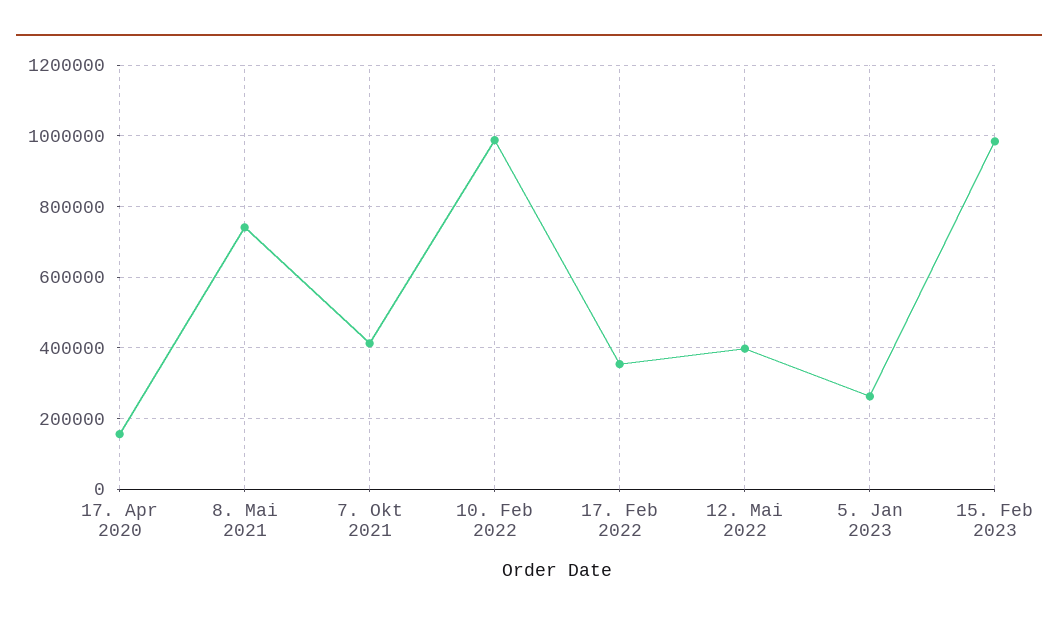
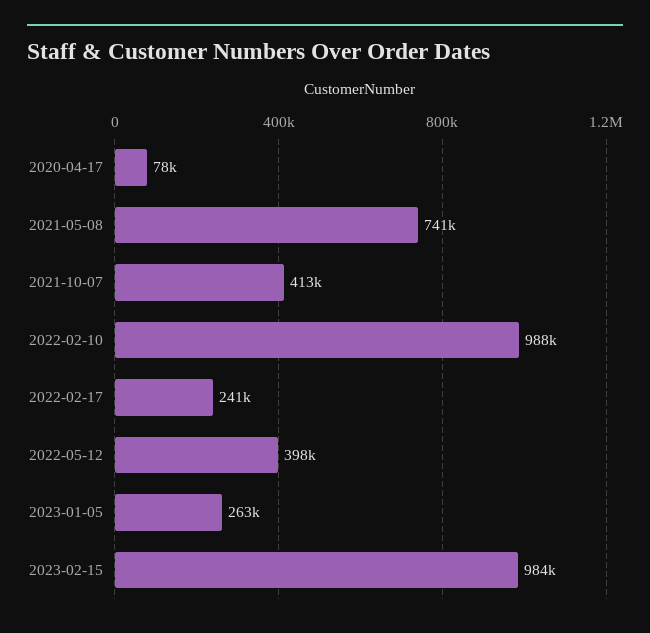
  {
-   "17. Apr 2020": 160000,
+   "17. Apr 2020": 78000,
    "8. Mai 2021": 741000,
    "7. Okt 2021": 413000,
    "10. Feb 2022": 988000,
-   "17. Feb 2022": 360000,
+   "17. Feb 2022": 241000,
    "12. Mai 2022": 398000,
    "5. Jan 2023": 263000,
    "15. Feb 2023": 984000
  }

